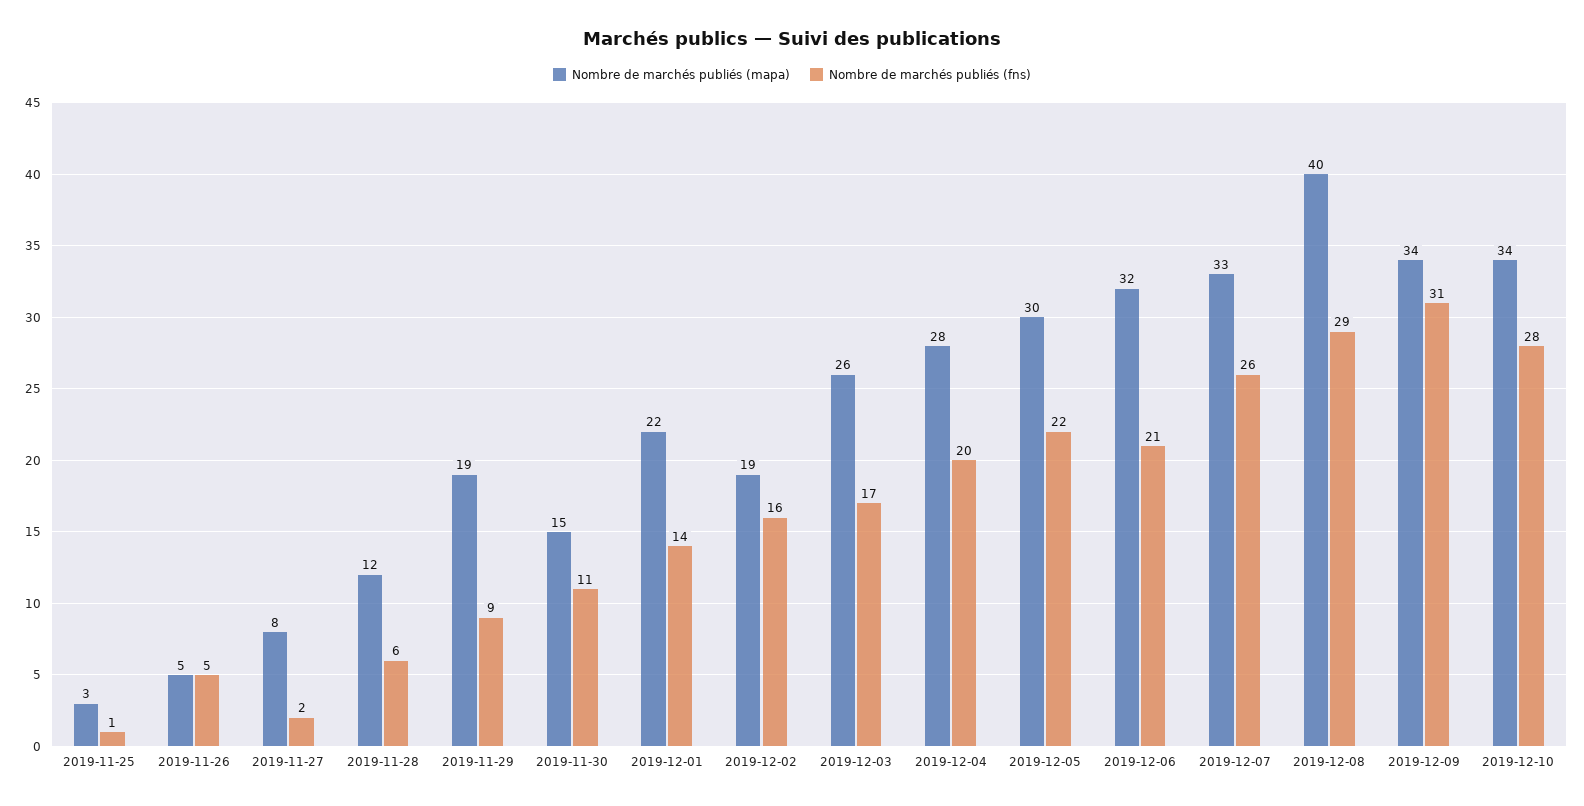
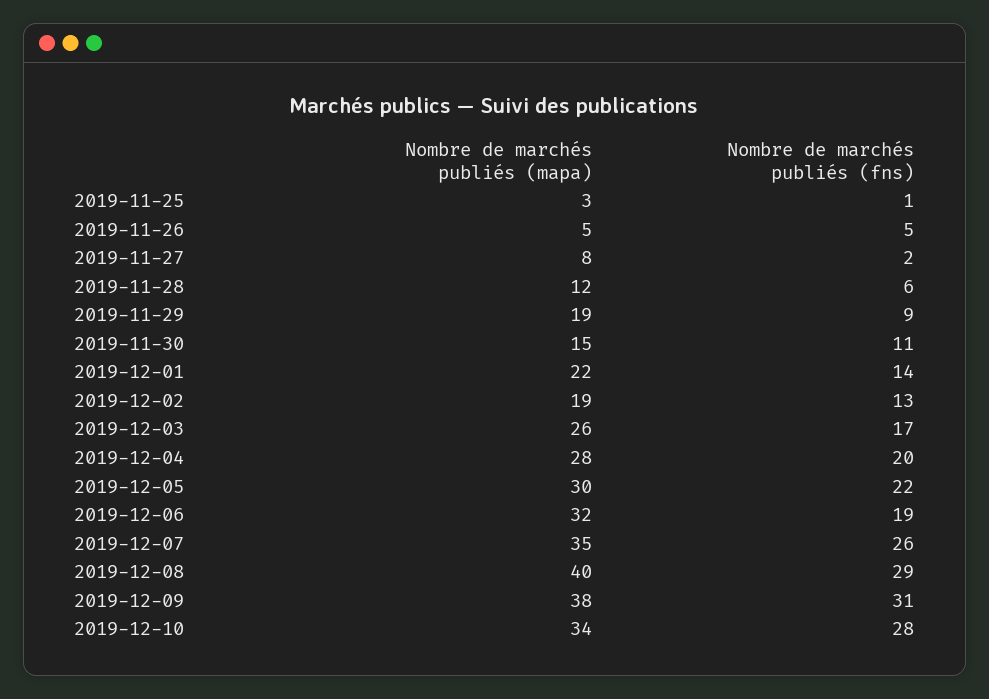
  {
    "Nombre de marchés publiés (mapa)": {
      "2019-11-25": 3,
      "2019-11-26": 5,
      "2019-11-27": 8,
      "2019-11-28": 12,
      "2019-11-29": 19,
      "2019-11-30": 15,
      "2019-12-01": 22,
      "2019-12-02": 19,
      "2019-12-03": 26,
      "2019-12-04": 28,
      "2019-12-05": 30,
      "2019-12-06": 32,
-     "2019-12-07": 33,
+     "2019-12-07": 35,
      "2019-12-08": 40,
-     "2019-12-09": 34,
+     "2019-12-09": 38,
      "2019-12-10": 34
    },
    "Nombre de marchés publiés (fns)": {
      "2019-11-25": 1,
      "2019-11-26": 5,
      "2019-11-27": 2,
      "2019-11-28": 6,
      "2019-11-29": 9,
      "2019-11-30": 11,
      "2019-12-01": 14,
-     "2019-12-02": 16,
+     "2019-12-02": 13,
      "2019-12-03": 17,
      "2019-12-04": 20,
      "2019-12-05": 22,
-     "2019-12-06": 21,
+     "2019-12-06": 19,
      "2019-12-07": 26,
      "2019-12-08": 29,
      "2019-12-09": 31,
      "2019-12-10": 28
    }
  }

